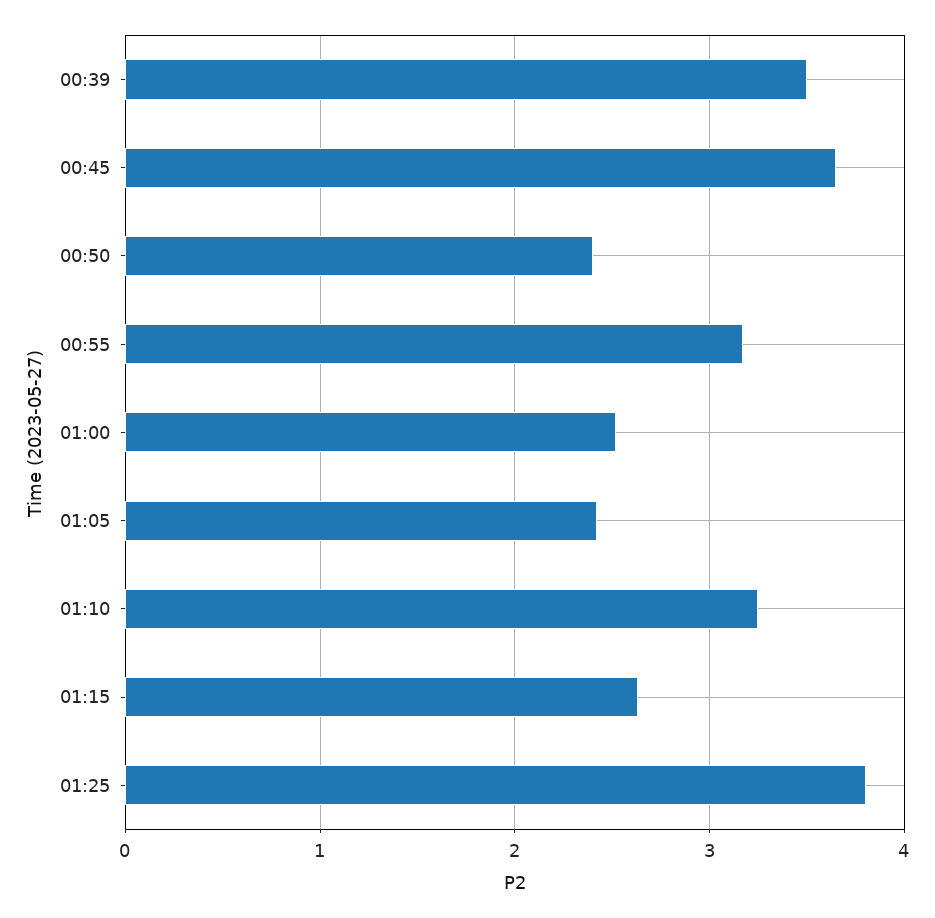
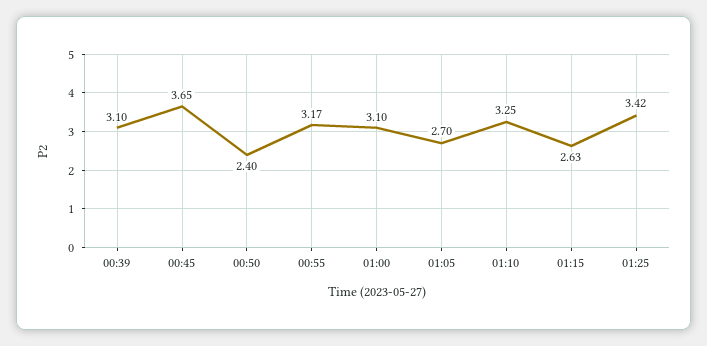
  {
-   "00:39": 3.5,
+   "00:39": 3.1,
    "00:45": 3.65,
    "00:50": 2.4,
    "00:55": 3.17,
-   "01:00": 2.5,
+   "01:00": 3.1,
-   "01:05": 2.4,
+   "01:05": 2.7,
    "01:10": 3.25,
    "01:15": 2.63,
-   "01:25": 3.8
+   "01:25": 3.42
  }

